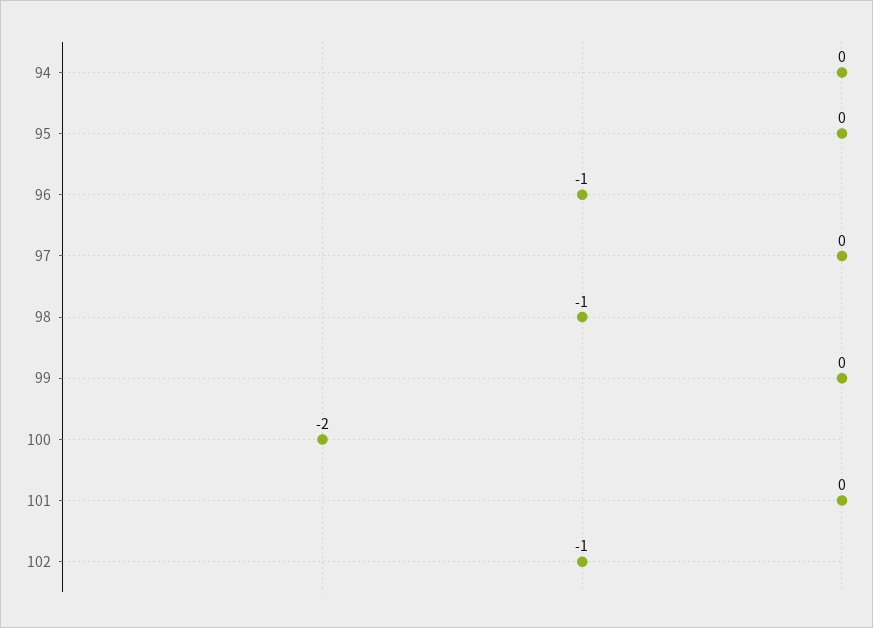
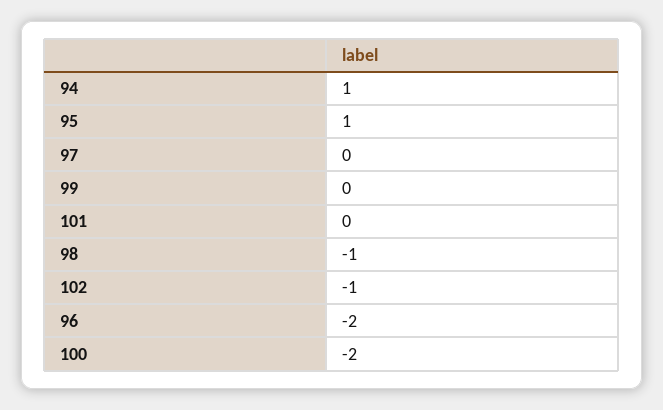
  {
-   "94": 0,
+   "94": 1,
-   "95": 0,
+   "95": 1,
-   "96": -1,
+   "96": -2,
    "97": 0,
    "98": -1,
    "99": 0,
    "100": -2,
    "101": 0,
    "102": -1
  }

